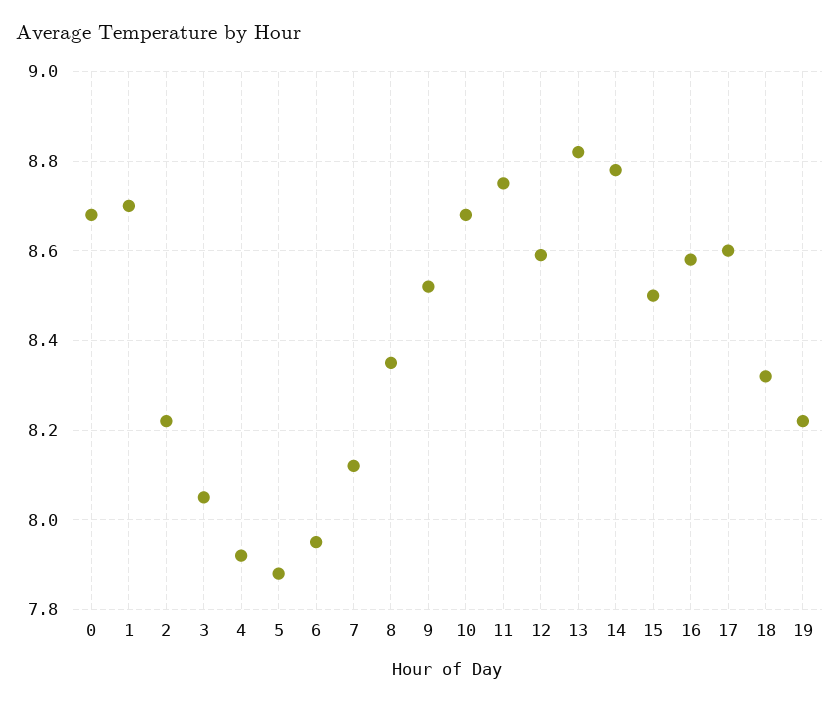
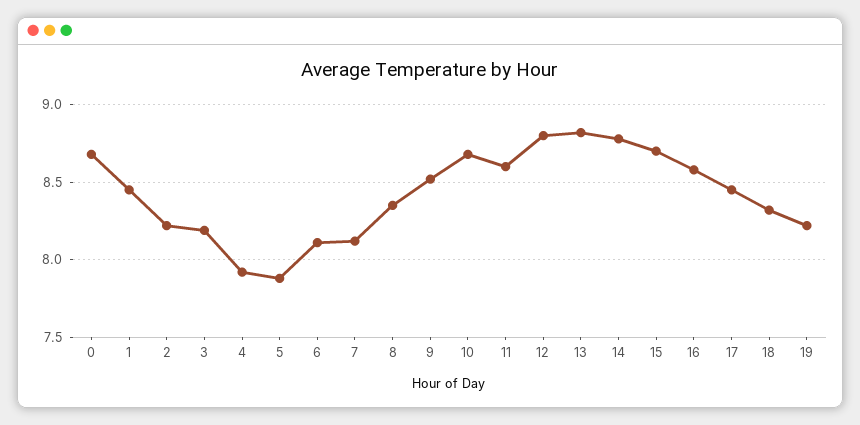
  {
    "0": 8.7,
-   "1": 8.7,
+   "1": 8.45,
    "2": 8.2,
-   "3": 8.05,
+   "3": 8.2,
    "4": 7.9,
    "5": 7.9,
-   "6": 7.95,
+   "6": 8.1,
    "7": 8.1,
    "8": 8.35,
    "9": 8.5,
    "10": 8.7,
-   "11": 8.75,
+   "11": 8.6,
-   "12": 8.6,
+   "12": 8.8,
    "13": 8.8,
    "14": 8.8,
-   "15": 8.5,
+   "15": 8.7,
    "16": 8.6,
-   "17": 8.6,
+   "17": 8.45,
    "18": 8.3,
    "19": 8.2
  }

